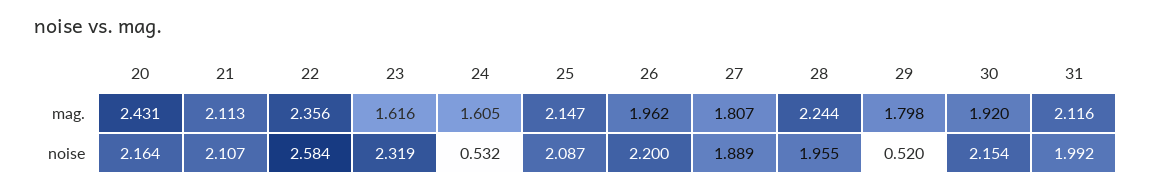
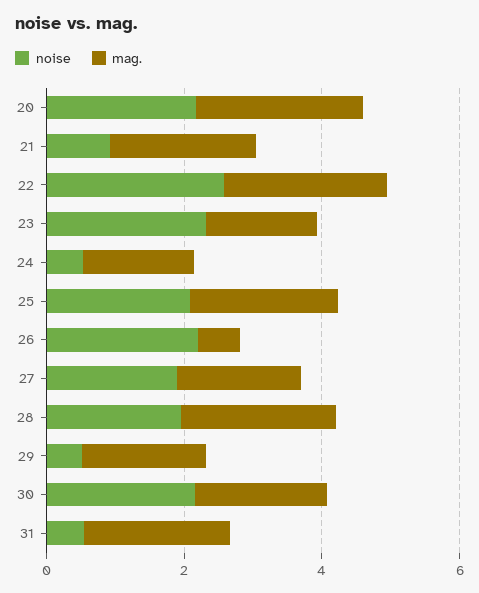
  {
    "mag.": {
      "20": 2.431,
      "21": 2.113,
      "22": 2.356,
      "23": 1.616,
      "24": 1.605,
      "25": 2.147,
-     "26": 1.962,
+     "26": 0.5,
      "27": 1.807,
      "28": 2.244,
      "29": 1.798,
      "30": 1.92,
      "31": 2.116
    },
    "noise": {
      "20": 2.164,
-     "21": 2.107,
+     "21": 1,
      "22": 2.584,
      "23": 2.319,
      "24": 0.532,
      "25": 2.087,
      "26": 2.2,
      "27": 1.889,
      "28": 1.955,
      "29": 0.52,
      "30": 2.154,
-     "31": 1.992
+     "31": 0.5
    }
  }

